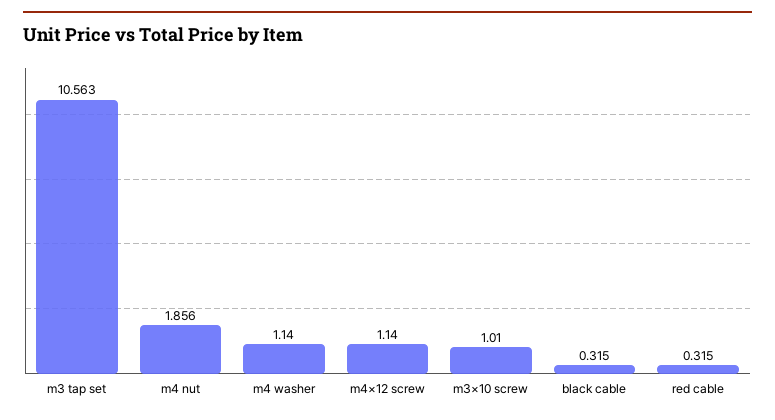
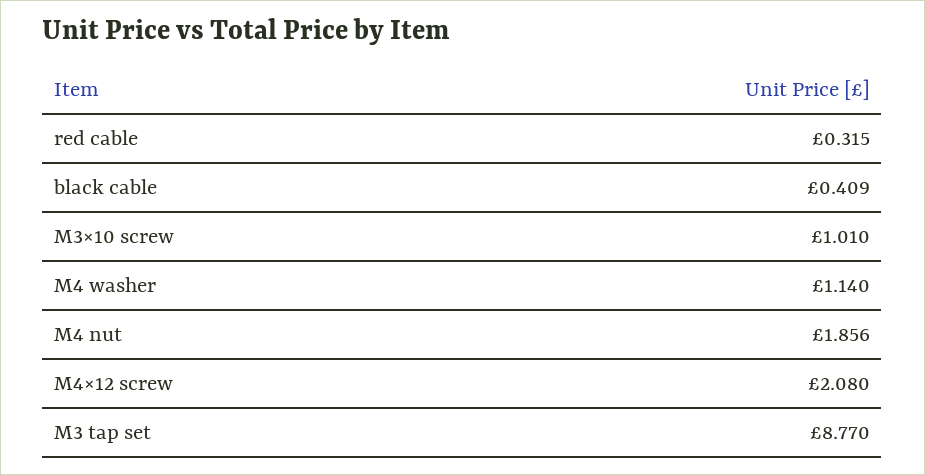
  {
-   "m3 tap set": 10.563,
+   "m3 tap set": 8.77,
    "m4 nut": 1.856,
    "m4 washer": 1.14,
-   "m4×12 screw": 1.14,
+   "m4×12 screw": 2.08,
    "m3×10 screw": 1.01,
-   "black cable": 0.315,
+   "black cable": 0.409,
    "red cable": 0.315
  }

